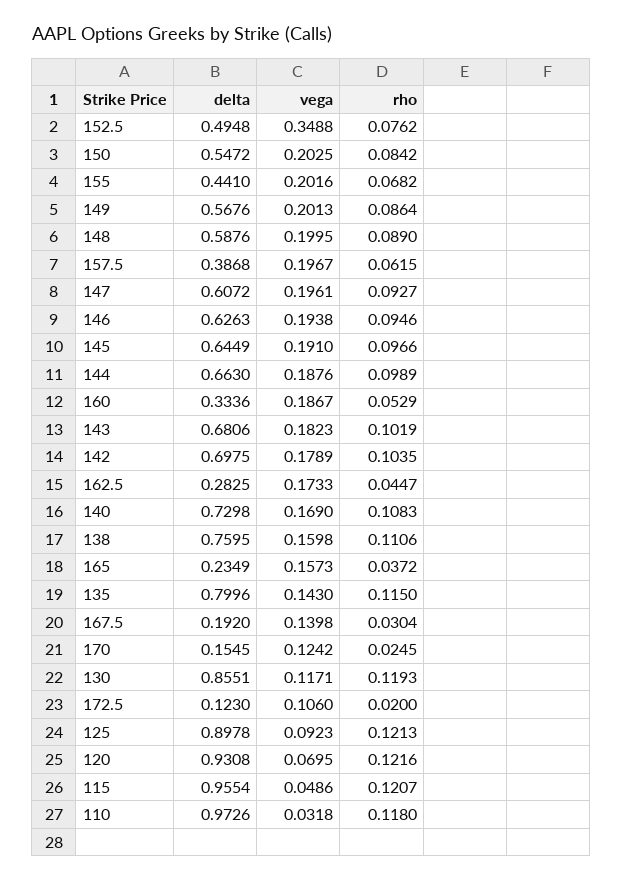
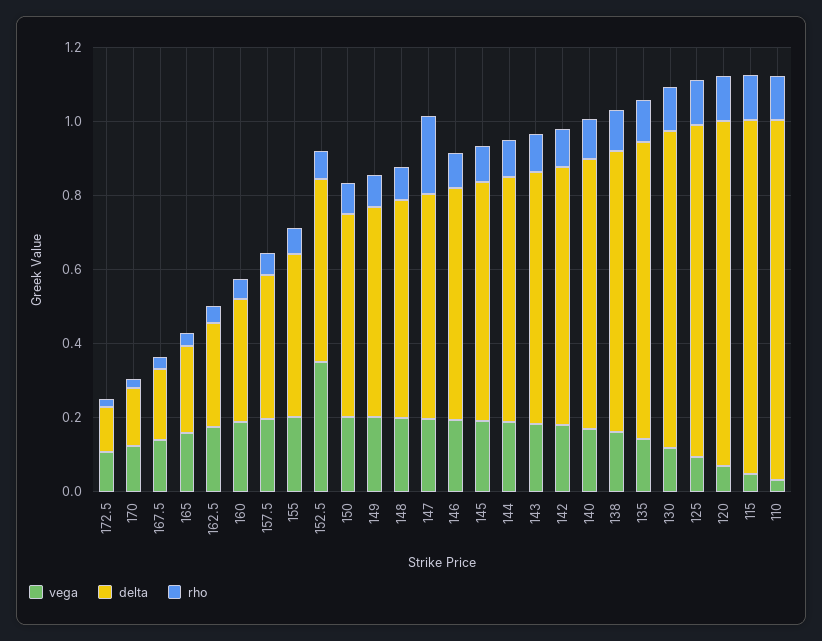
  {
    "delta": {
      "152.5": 0.4948,
      "150": 0.5472,
      "155": 0.441,
      "149": 0.5676,
      "148": 0.5876,
      "157.5": 0.3868,
      "147": 0.6072,
      "146": 0.6263,
      "145": 0.6449,
      "144": 0.663,
      "160": 0.3336,
      "143": 0.6806,
      "142": 0.6975,
      "162.5": 0.2825,
      "140": 0.7298,
      "138": 0.7595,
      "165": 0.2349,
      "135": 0.7996,
      "167.5": 0.192,
      "170": 0.1545,
      "130": 0.8551,
      "172.5": 0.123,
      "125": 0.8978,
      "120": 0.9308,
      "115": 0.9554,
      "110": 0.9726
    },
    "vega": {
      "152.5": 0.3488,
      "150": 0.2025,
      "155": 0.2016,
      "149": 0.2013,
      "148": 0.1995,
      "157.5": 0.1967,
      "147": 0.1961,
      "146": 0.1938,
      "145": 0.191,
      "144": 0.1876,
      "160": 0.1867,
      "143": 0.1823,
      "142": 0.1789,
      "162.5": 0.1733,
      "140": 0.169,
      "138": 0.1598,
      "165": 0.1573,
      "135": 0.143,
      "167.5": 0.1398,
      "170": 0.1242,
      "130": 0.1171,
      "172.5": 0.106,
      "125": 0.0923,
      "120": 0.0695,
      "115": 0.0486,
      "110": 0.0318
    },
    "rho": {
      "152.5": 0.0762,
      "150": 0.0842,
      "155": 0.0682,
      "149": 0.0864,
      "148": 0.089,
      "157.5": 0.0615,
-     "147": 0.0927,
+     "147": 0.2,
      "146": 0.0946,
      "145": 0.0966,
      "144": 0.0989,
      "160": 0.0529,
      "143": 0.1019,
      "142": 0.1035,
      "162.5": 0.0447,
      "140": 0.1083,
      "138": 0.1106,
      "165": 0.0372,
      "135": 0.115,
      "167.5": 0.0304,
      "170": 0.0245,
      "130": 0.1193,
      "172.5": 0.02,
      "125": 0.1213,
      "120": 0.1216,
      "115": 0.1207,
      "110": 0.118
    }
  }

